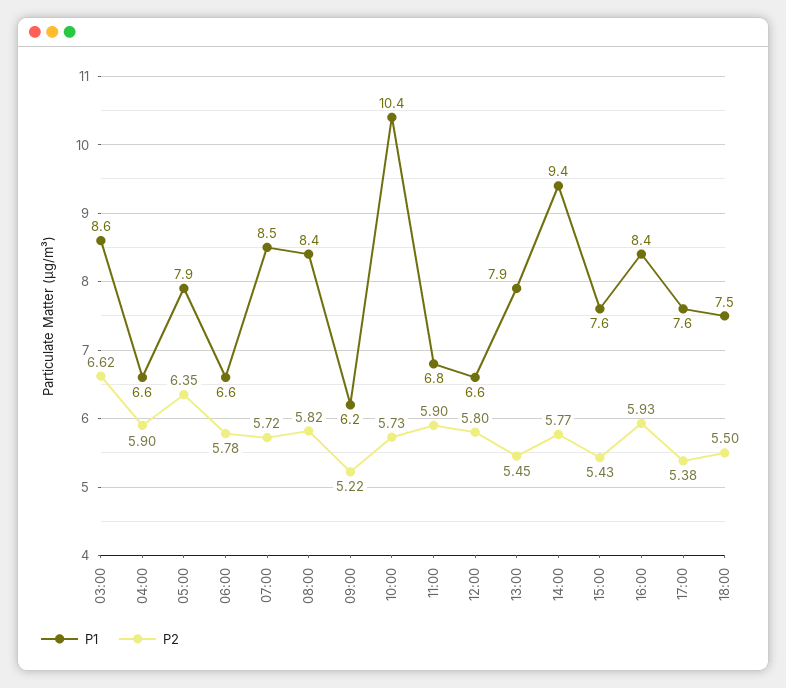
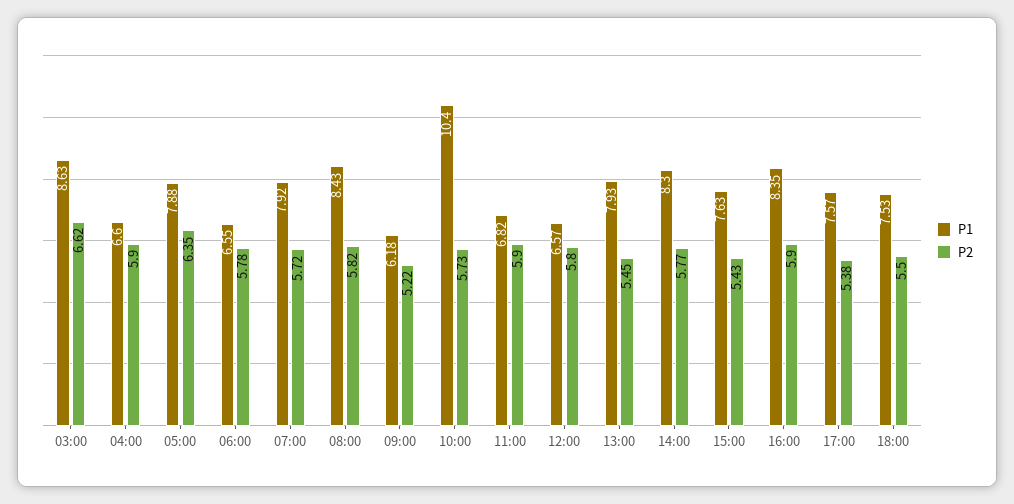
  {
    "P1": {
      "03:00": 8.63,
      "04:00": 6.6,
      "05:00": 7.88,
      "06:00": 6.55,
-     "07:00": 8.5,
+     "07:00": 7.92,
      "08:00": 8.43,
      "09:00": 6.18,
      "10:00": 10.4,
      "11:00": 6.82,
      "12:00": 6.57,
      "13:00": 7.93,
-     "14:00": 9.4,
+     "14:00": 8.3,
      "15:00": 7.63,
      "16:00": 8.35,
      "17:00": 7.57,
      "18:00": 7.53
    },
    "P2": {
      "03:00": 6.62,
      "04:00": 5.9,
      "05:00": 6.35,
      "06:00": 5.78,
      "07:00": 5.72,
      "08:00": 5.82,
      "09:00": 5.22,
      "10:00": 5.73,
      "11:00": 5.9,
      "12:00": 5.8,
      "13:00": 5.45,
      "14:00": 5.77,
      "15:00": 5.43,
-     "16:00": 5.93,
+     "16:00": 5.9,
      "17:00": 5.38,
      "18:00": 5.5
    }
  }

